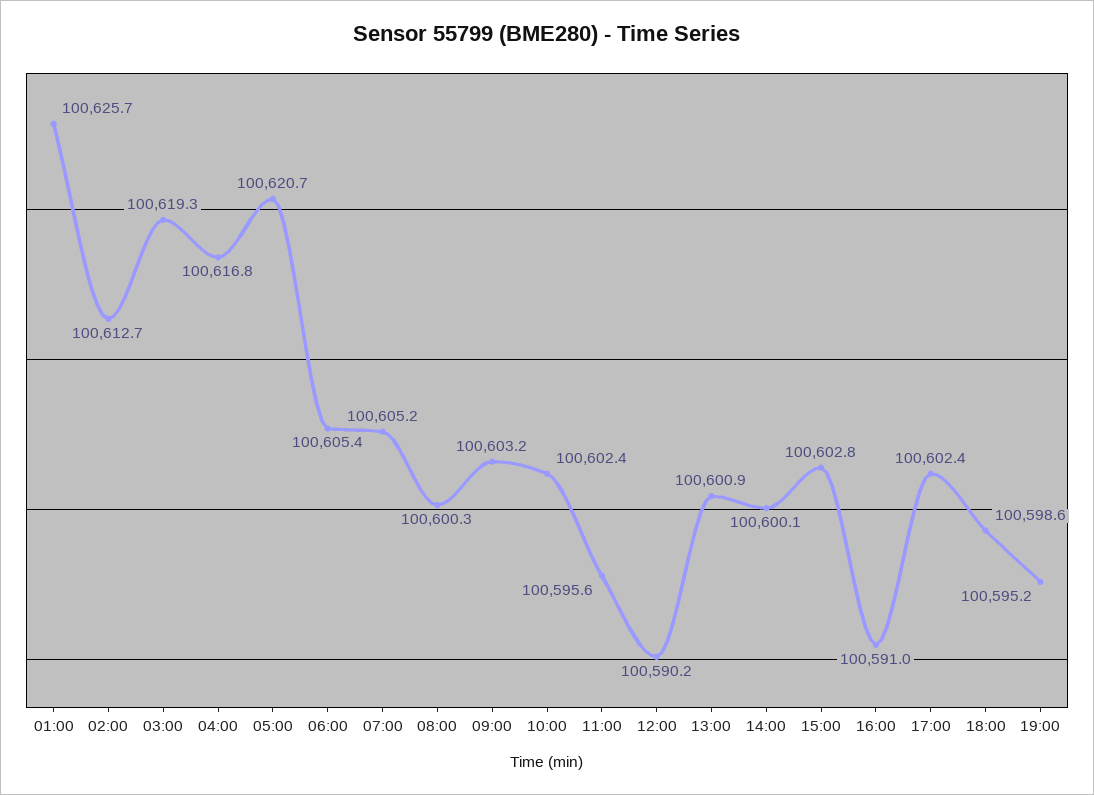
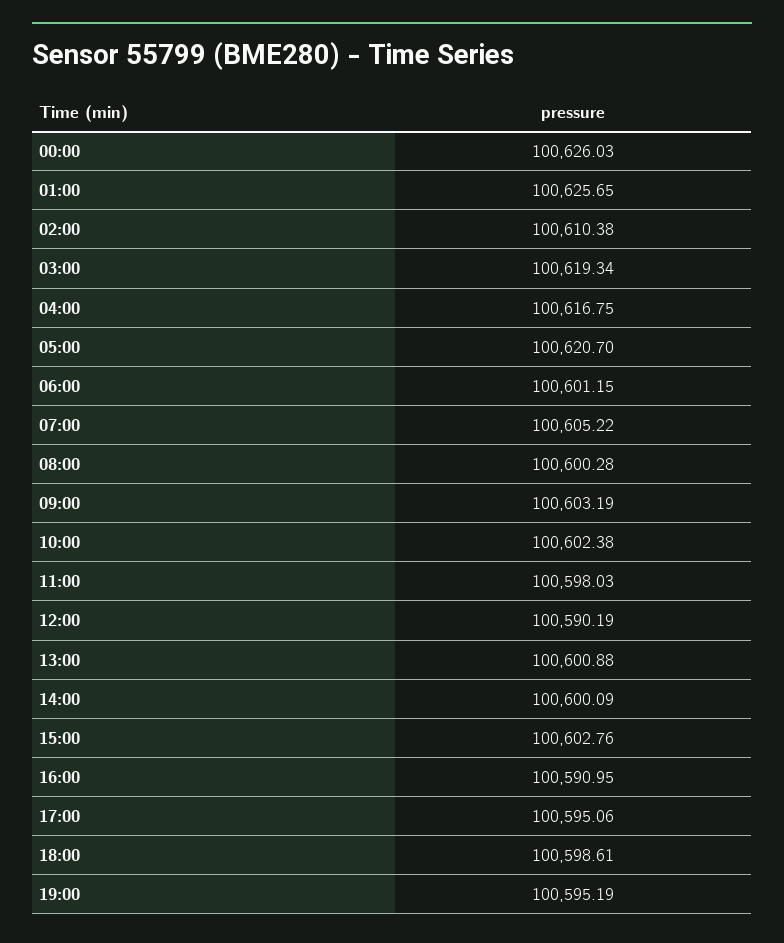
  {
    "01:00": 100625.65,
-   "02:00": 100612.7,
+   "02:00": 100610.38,
    "03:00": 100619.34,
    "04:00": 100616.75,
    "05:00": 100620.7,
-   "06:00": 100605.4,
+   "06:00": 100601.15,
    "07:00": 100605.22,
    "08:00": 100600.28,
    "09:00": 100603.19,
    "10:00": 100602.38,
-   "11:00": 100595.6,
+   "11:00": 100598.03,
    "12:00": 100590.19,
    "13:00": 100600.88,
    "14:00": 100600.09,
    "15:00": 100602.76,
    "16:00": 100590.95,
-   "17:00": 100602.4,
+   "17:00": 100595.06,
    "18:00": 100598.61,
-   "19:00": 100595.19
+   "19:00": 100595.19,
+   "00:00": 100626.03
  }

